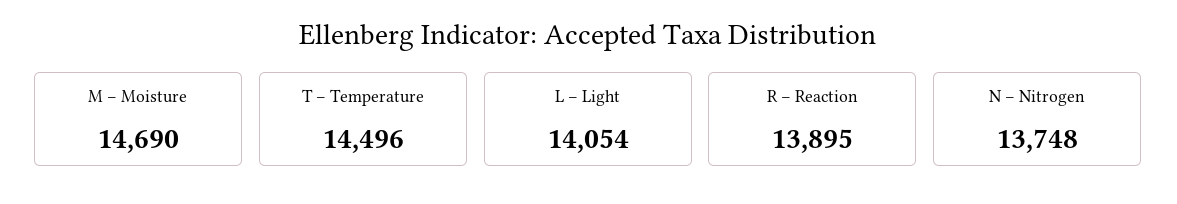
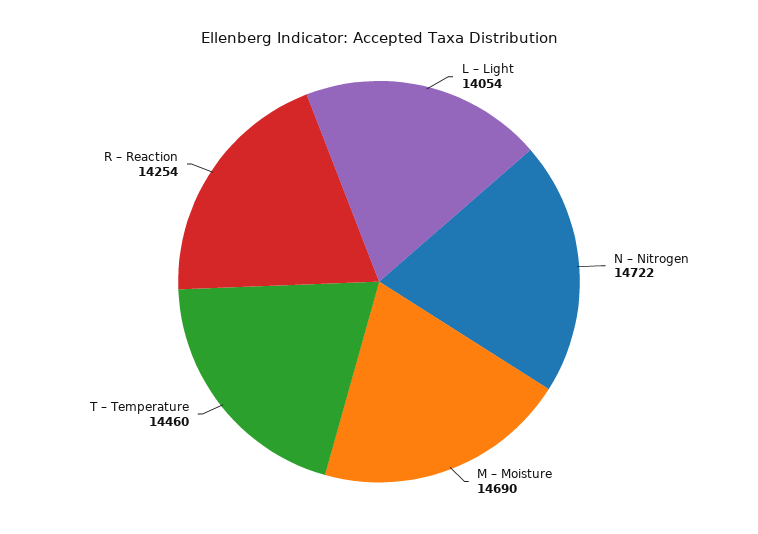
  {
    "M – Moisture": 14690,
-   "T – Temperature": 14496,
+   "T – Temperature": 14460,
    "L – Light": 14054,
-   "R – Reaction": 13895,
+   "R – Reaction": 14254,
-   "N – Nitrogen": 13748
+   "N – Nitrogen": 14722
  }

